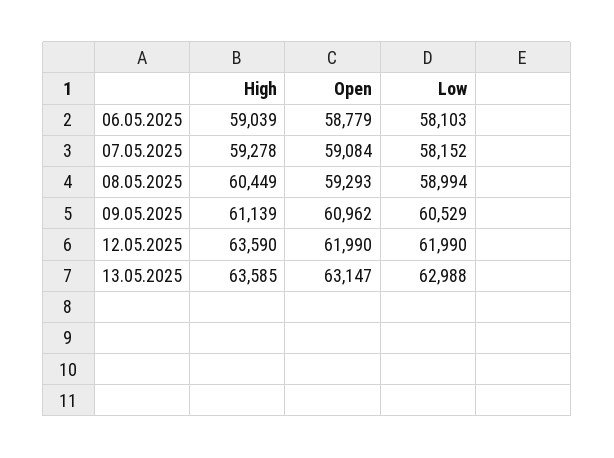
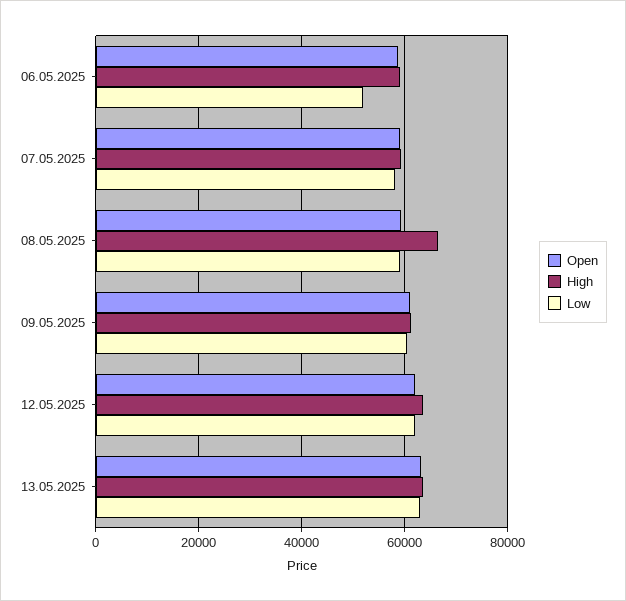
  {
    "High": {
      "06.05.2025": 59039,
      "07.05.2025": 59278,
-     "08.05.2025": 60449,
+     "08.05.2025": 66000,
      "09.05.2025": 61139,
      "12.05.2025": 63590,
      "13.05.2025": 63585
    },
    "Open": {
      "06.05.2025": 58779,
      "07.05.2025": 59084,
      "08.05.2025": 59293,
      "09.05.2025": 60962,
      "12.05.2025": 61990,
      "13.05.2025": 63147
    },
    "Low": {
-     "06.05.2025": 58103,
+     "06.05.2025": 52000,
      "07.05.2025": 58152,
      "08.05.2025": 58994,
      "09.05.2025": 60529,
      "12.05.2025": 61990,
      "13.05.2025": 62988
    }
  }

